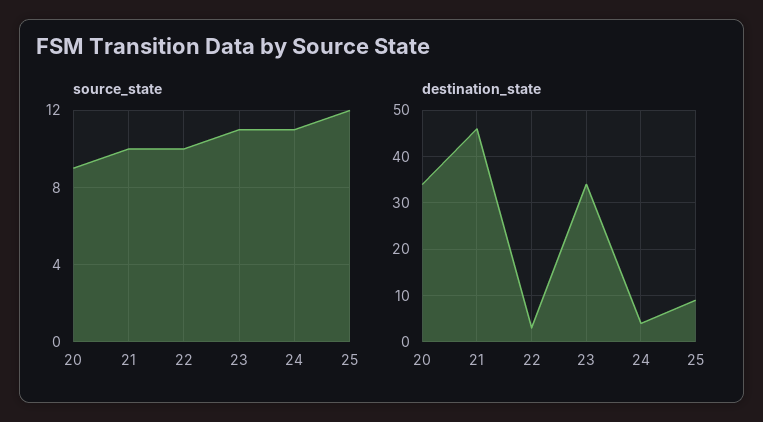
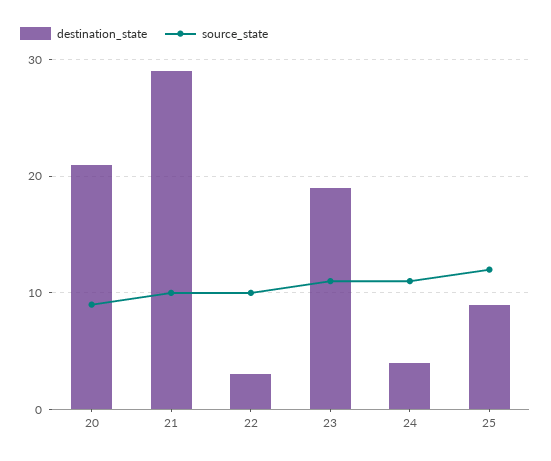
  {
    "source_state": {
      "20": 9,
      "21": 10,
      "22": 10,
      "23": 11,
      "24": 11,
      "25": 12
    },
    "destination_state": {
-     "20": 35,
+     "20": 21,
-     "21": 45,
+     "21": 29,
      "22": 3,
-     "23": 35,
+     "23": 19,
      "24": 4,
      "25": 9
    }
  }

